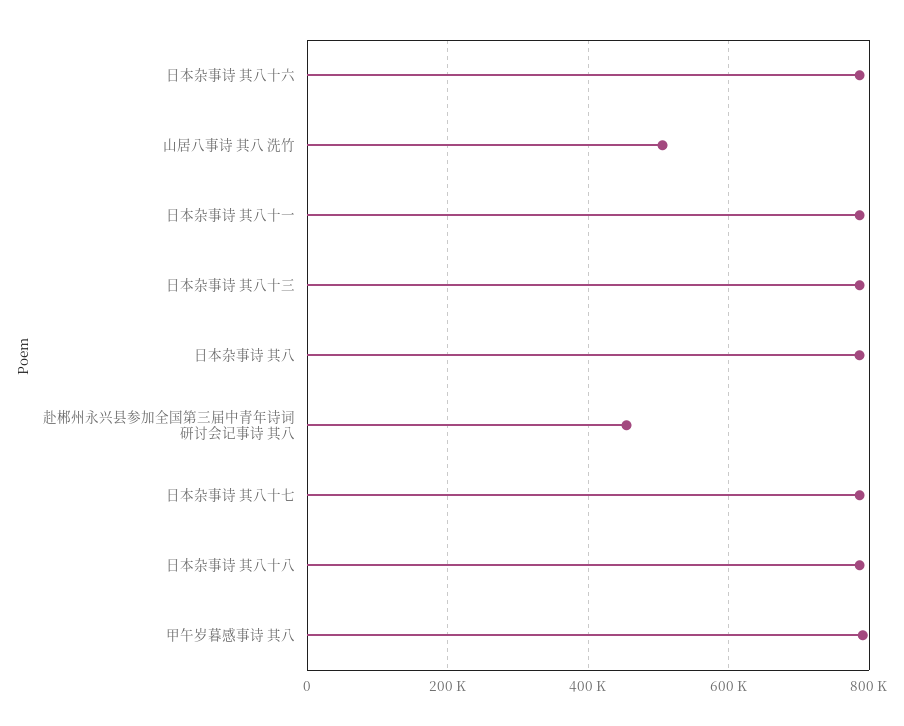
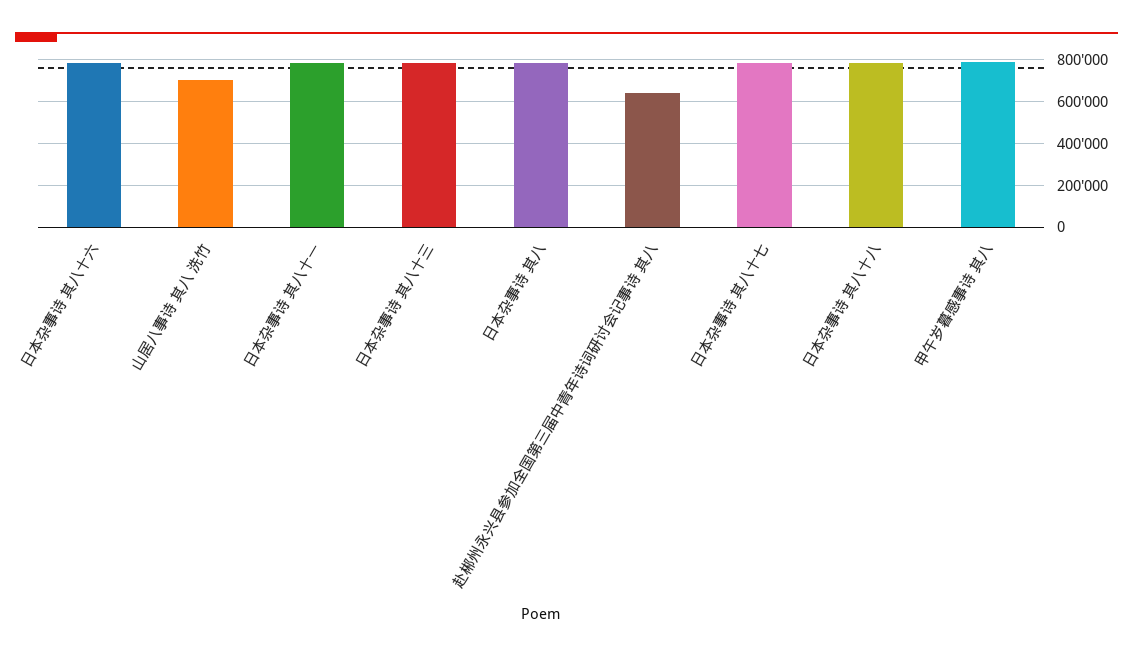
  {
    "日本杂事诗 其八十六": 780000,
-   "山居八事诗 其八 洗竹": 500000,
+   "山居八事诗 其八 洗竹": 700000,
    "日本杂事诗 其八十一": 780000,
    "日本杂事诗 其八十三": 780000,
    "日本杂事诗 其八": 780000,
-   "赴郴州永兴县参加全国第三届中青年诗词研讨会记事诗 其八": 460000,
+   "赴郴州永兴县参加全国第三届中青年诗词研讨会记事诗 其八": 650000,
    "日本杂事诗 其八十七": 780000,
    "日本杂事诗 其八十八": 780000,
    "甲午岁暮感事诗 其八": 800000
  }

